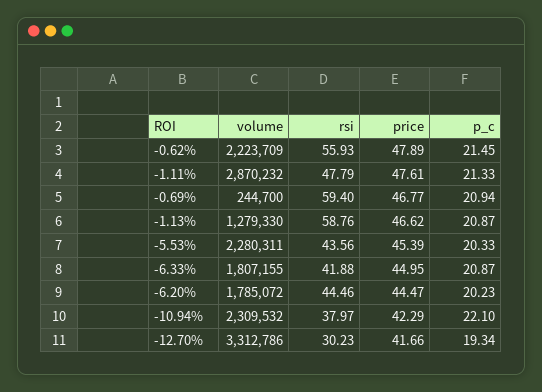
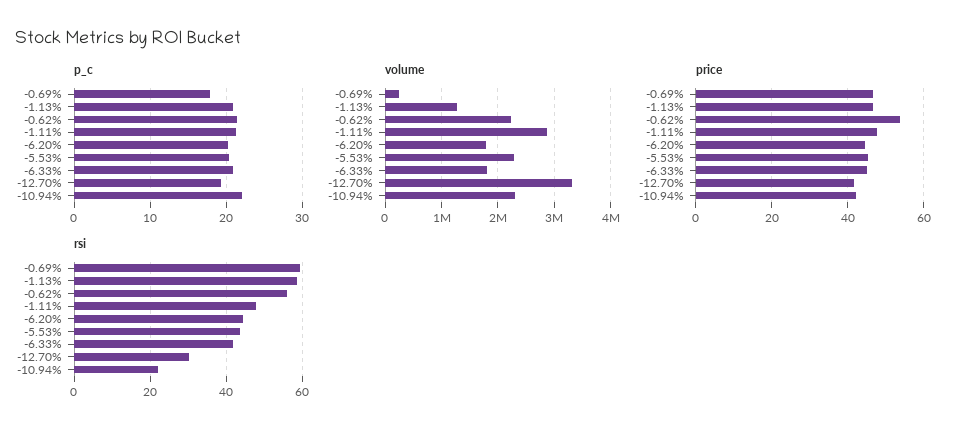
  {
    "volume": {
      "-0.62%": 2223709,
      "-1.11%": 2870232,
      "-0.69%": 244700,
      "-1.13%": 1279330,
      "-5.53%": 2280311,
      "-6.33%": 1807155,
      "-6.20%": 1785072,
      "-10.94%": 2309532,
      "-12.70%": 3312786
    },
    "rsi": {
      "-0.62%": 55.93,
      "-1.11%": 47.79,
      "-0.69%": 59.4,
      "-1.13%": 58.76,
      "-5.53%": 43.56,
      "-6.33%": 41.88,
      "-6.20%": 44.46,
-     "-10.94%": 37.97,
+     "-10.94%": 22,
      "-12.70%": 30.23
    },
    "price": {
-     "-0.62%": 47.89,
+     "-0.62%": 54,
      "-1.11%": 47.61,
      "-0.69%": 46.77,
      "-1.13%": 46.62,
      "-5.53%": 45.39,
      "-6.33%": 44.95,
      "-6.20%": 44.47,
      "-10.94%": 42.29,
      "-12.70%": 41.66
    },
    "p_c": {
      "-0.62%": 21.45,
      "-1.11%": 21.33,
-     "-0.69%": 20.94,
+     "-0.69%": 18,
      "-1.13%": 20.87,
      "-5.53%": 20.33,
      "-6.33%": 20.87,
      "-6.20%": 20.23,
      "-10.94%": 22.1,
      "-12.70%": 19.34
    }
  }

